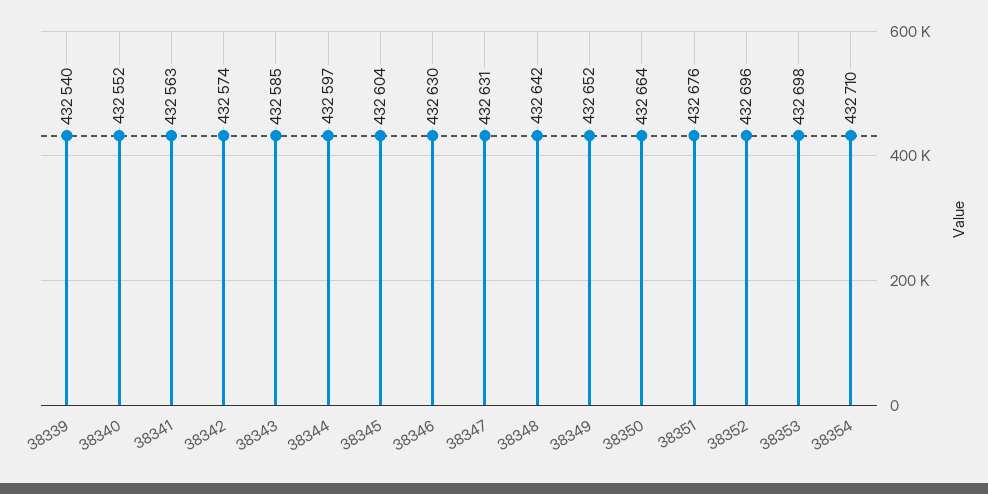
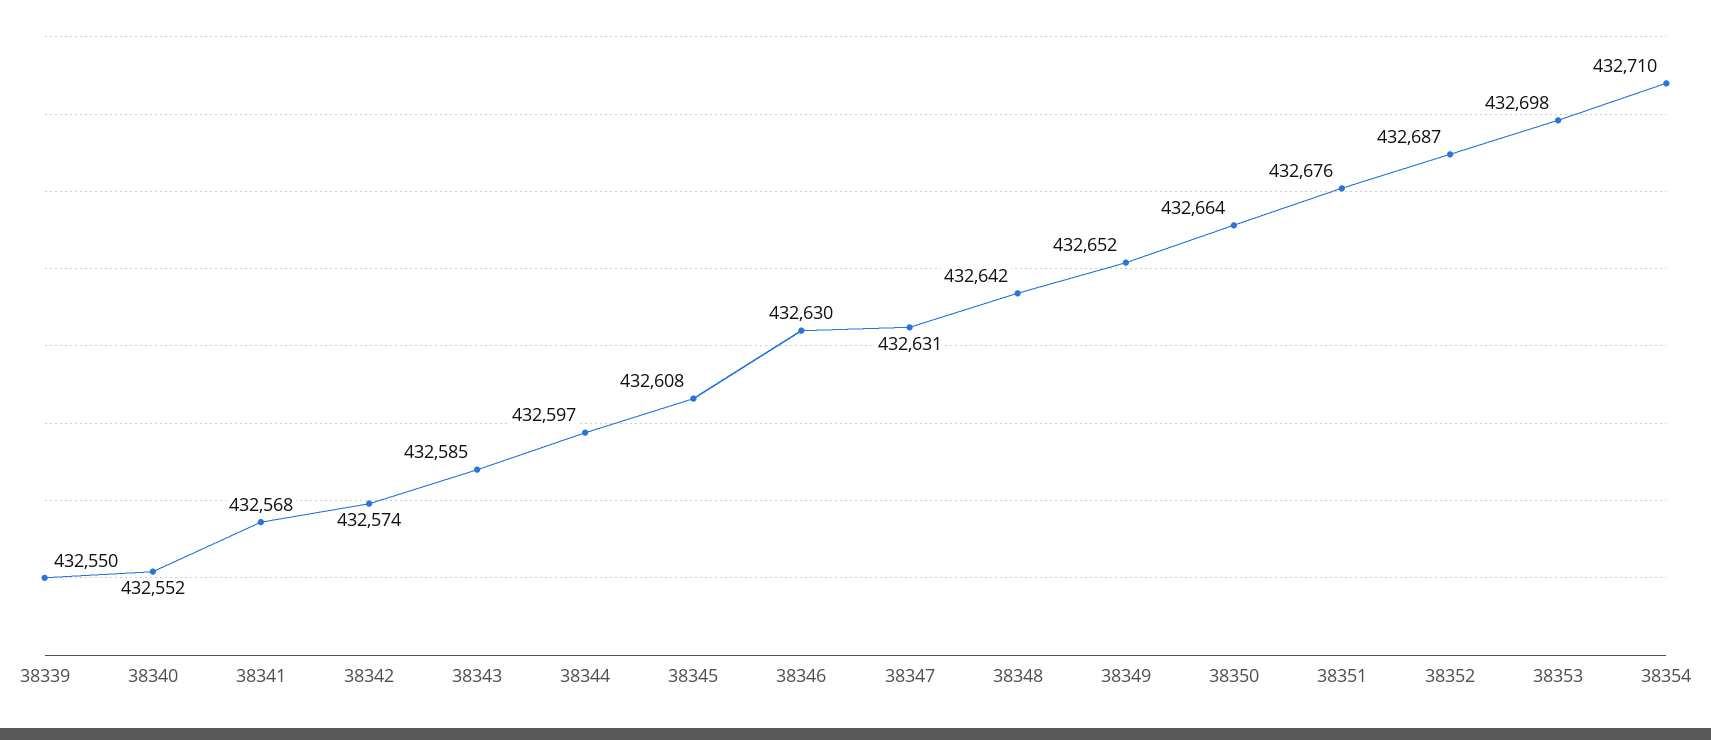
  {
-   "38339": 432540,
+   "38339": 432550,
    "38340": 432552,
-   "38341": 432563,
+   "38341": 432568,
    "38342": 432574,
    "38343": 432585,
    "38344": 432597,
-   "38345": 432604,
+   "38345": 432608,
    "38346": 432630,
    "38347": 432631,
    "38348": 432642,
    "38349": 432652,
    "38350": 432664,
    "38351": 432676,
-   "38352": 432696,
+   "38352": 432687,
    "38353": 432698,
    "38354": 432710
  }

